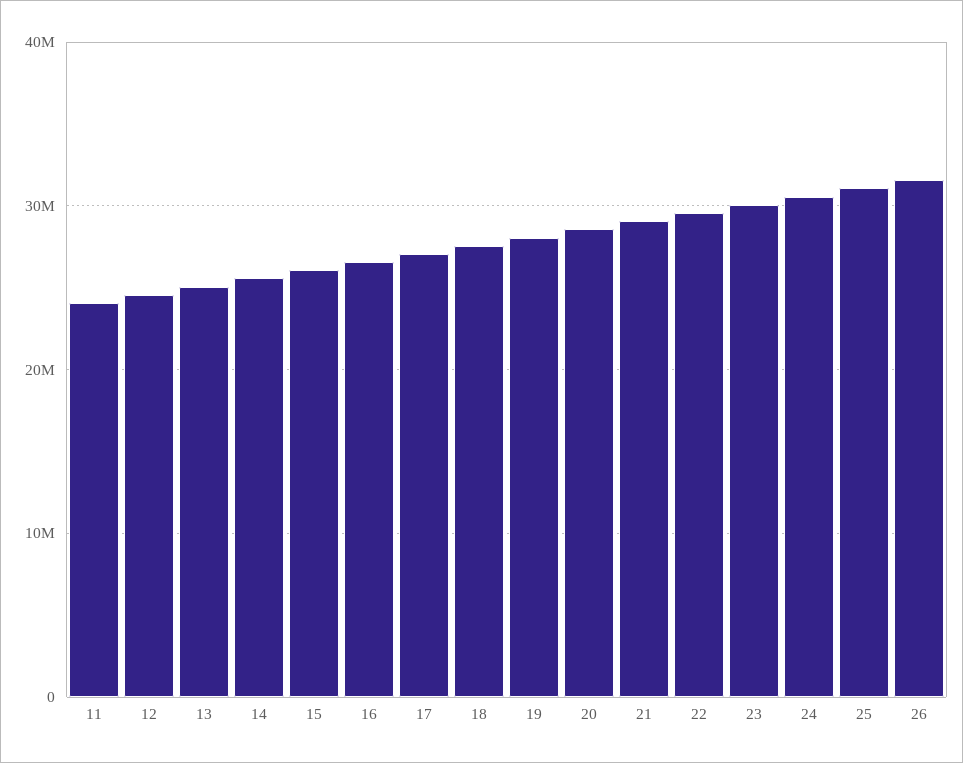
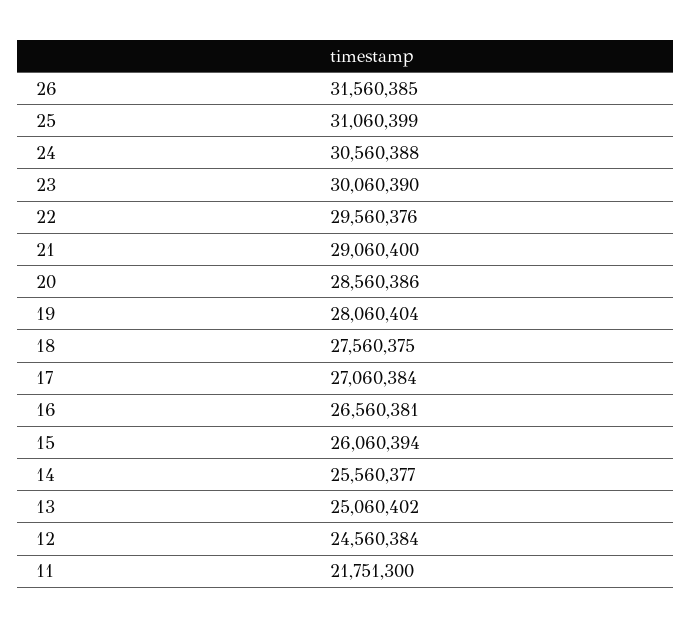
  {
-   "11": 24000000,
+   "11": 21751300,
    "12": 24560384,
    "13": 25060402,
    "14": 25560377,
    "15": 26060394,
    "16": 26560381,
    "17": 27060384,
    "18": 27560375,
    "19": 28060404,
    "20": 28560386,
    "21": 29060400,
    "22": 29560376,
    "23": 30060390,
    "24": 30560388,
    "25": 31060399,
    "26": 31560385
  }

